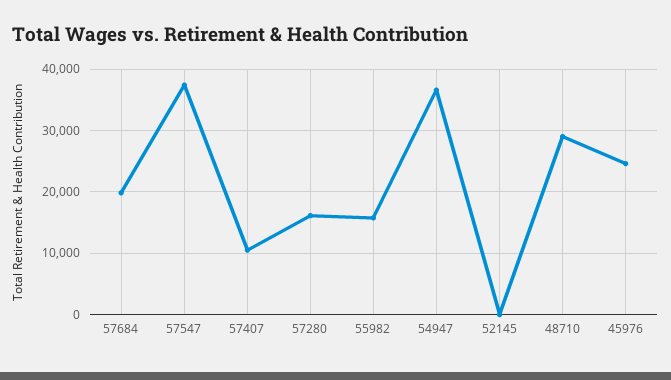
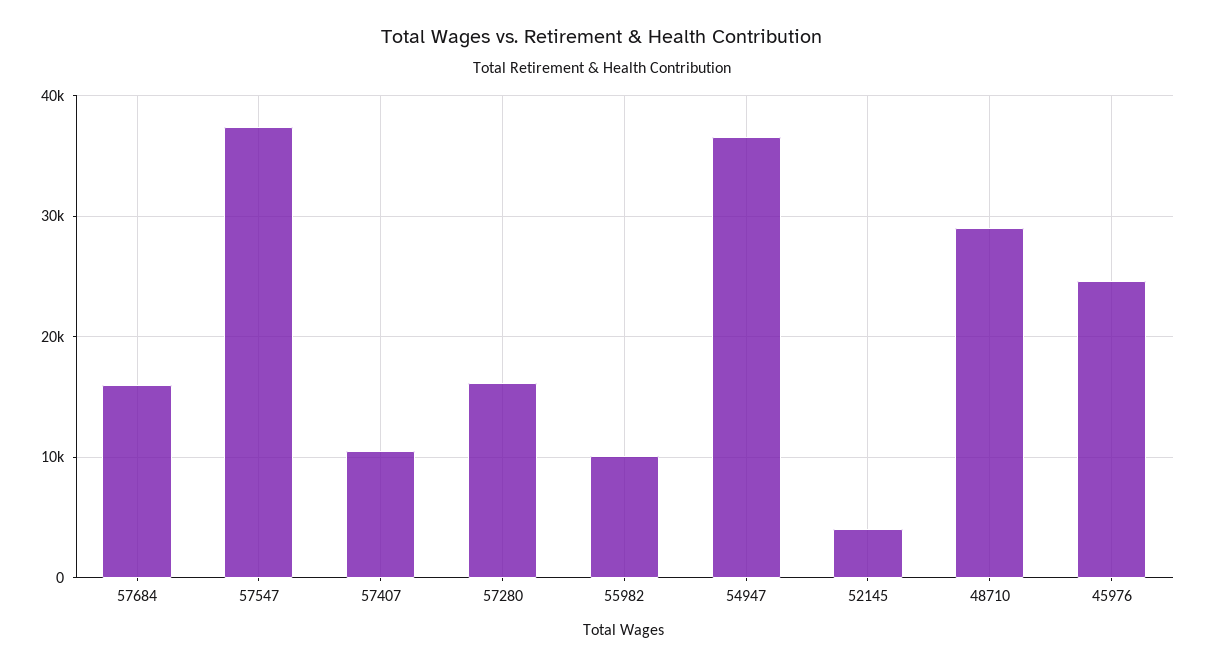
  {
-   "57684": 20000,
+   "57684": 16000,
    "57547": 37000,
    "57407": 11000,
    "57280": 16000,
-   "55982": 16000,
+   "55982": 10000,
    "54947": 37000,
-   "52145": 0,
+   "52145": 4000,
    "48710": 29000,
    "45976": 25000
  }

